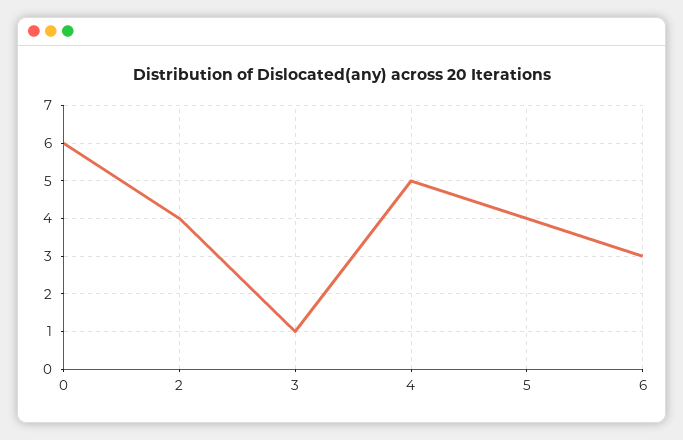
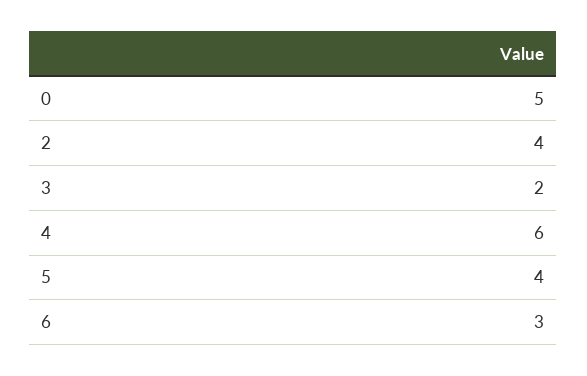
  {
-   "0": 6,
+   "0": 5,
    "2": 4,
-   "3": 1,
+   "3": 2,
-   "4": 5,
+   "4": 6,
    "5": 4,
    "6": 3
  }

